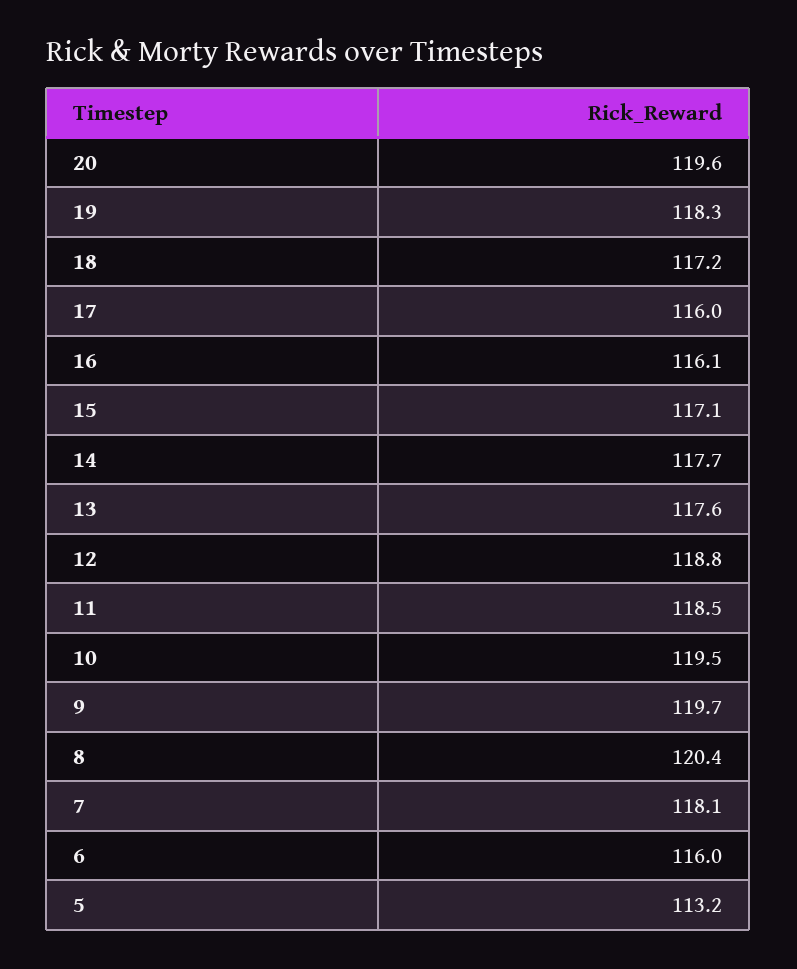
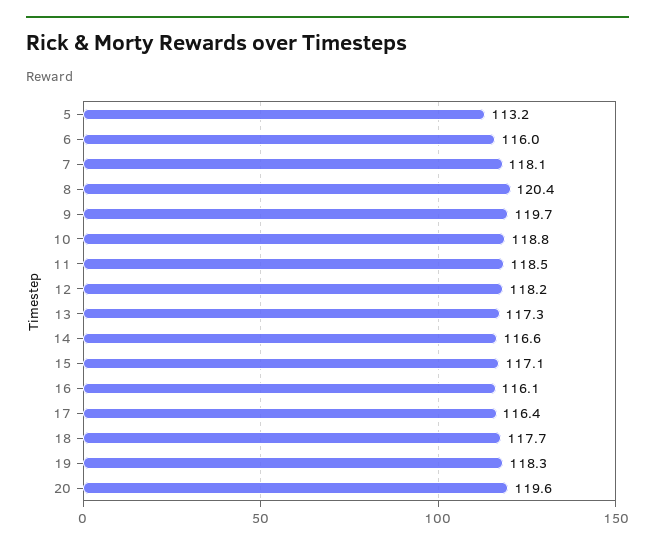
  {
    "20": 119.6,
    "19": 118.3,
-   "18": 117.2,
+   "18": 117.7,
-   "17": 116,
+   "17": 116.4,
    "16": 116.1,
    "15": 117.1,
-   "14": 117.7,
+   "14": 116.6,
-   "13": 117.6,
+   "13": 117.3,
-   "12": 118.8,
+   "12": 118.2,
    "11": 118.5,
-   "10": 119.5,
+   "10": 118.8,
    "9": 119.7,
    "8": 120.4,
    "7": 118.1,
    "6": 116,
    "5": 113.2
  }

